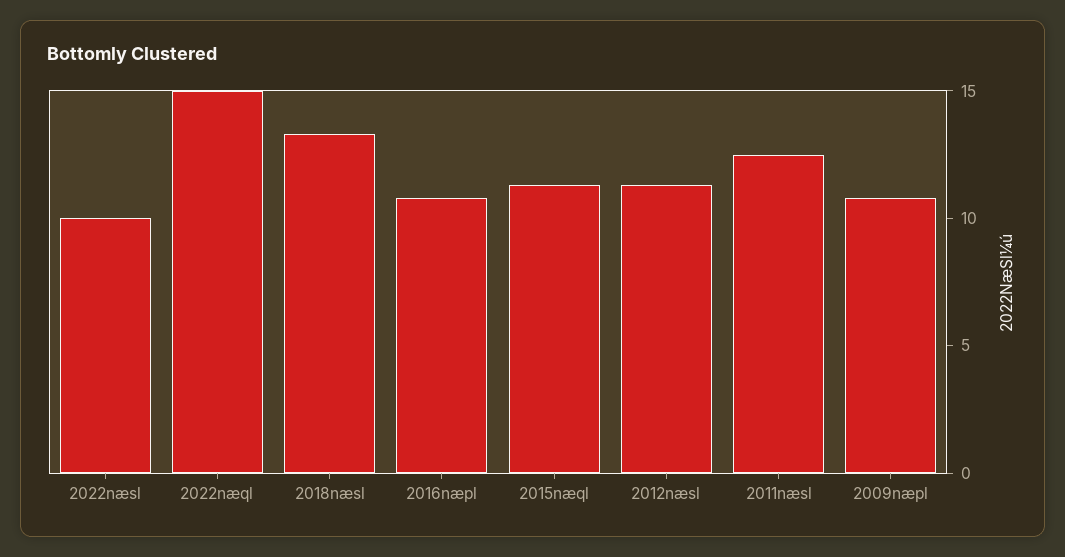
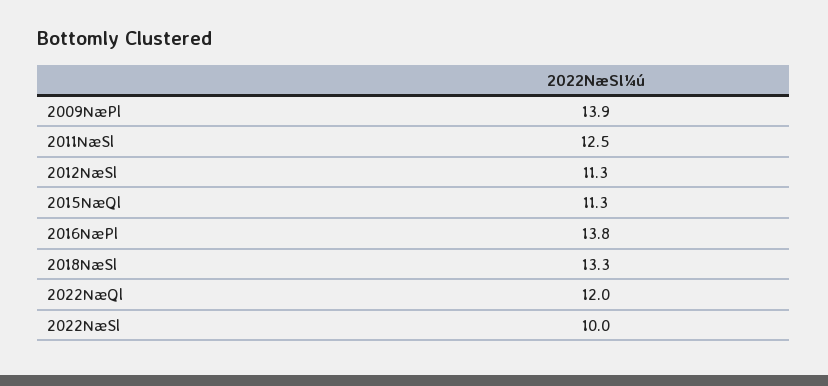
  {
    "2022næsl": 10,
-   "2022næql": 15,
+   "2022næql": 12,
    "2018næsl": 13.3,
-   "2016næpl": 11,
+   "2016næpl": 13.8,
    "2015næql": 11.3,
    "2012næsl": 11.3,
    "2011næsl": 12.5,
-   "2009næpl": 11
+   "2009næpl": 13.9
  }

